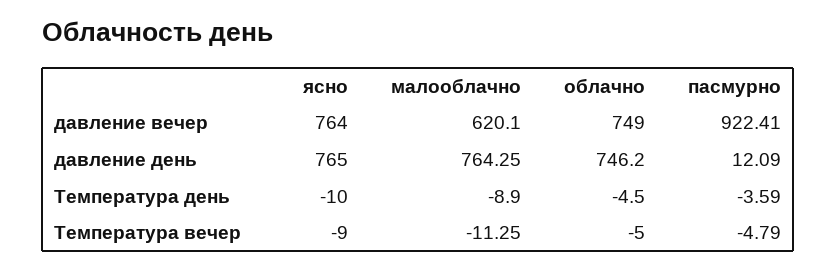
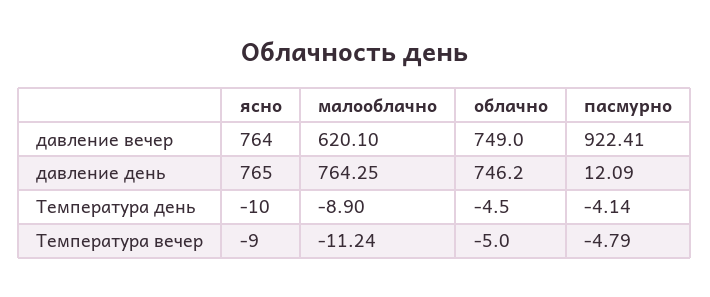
  {
    "ясно": {
      "давление вечер": 764,
      "давление день": 765,
      "Температура день": -10,
      "Температура вечер": -9
    },
    "малооблачно": {
      "давление вечер": 620.1,
      "давление день": 764.25,
      "Температура день": -8.9,
-     "Температура вечер": -11.25
+     "Температура вечер": -11.24
    },
    "облачно": {
      "давление вечер": 749,
      "давление день": 746.2,
      "Температура день": -4.5,
      "Температура вечер": -5
    },
    "пасмурно": {
      "давление вечер": 922.41,
      "давление день": 12.09,
-     "Температура день": -3.59,
+     "Температура день": -4.14,
      "Температура вечер": -4.79
    }
  }

